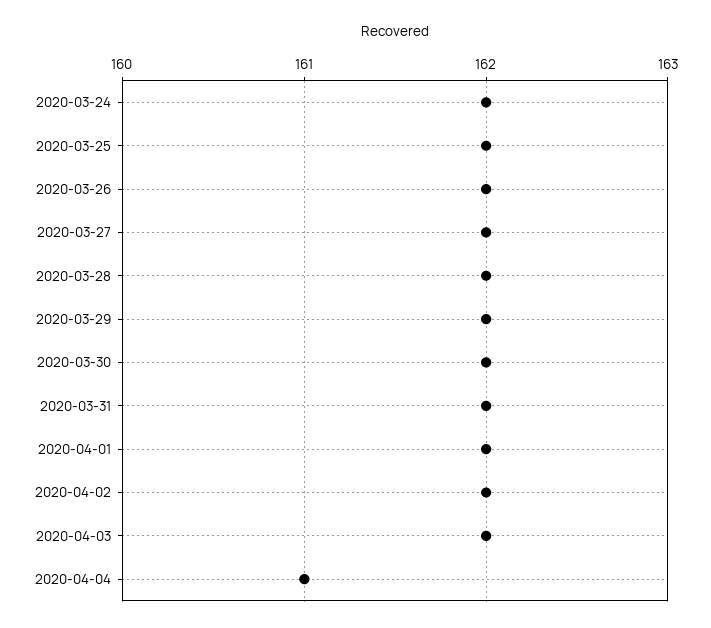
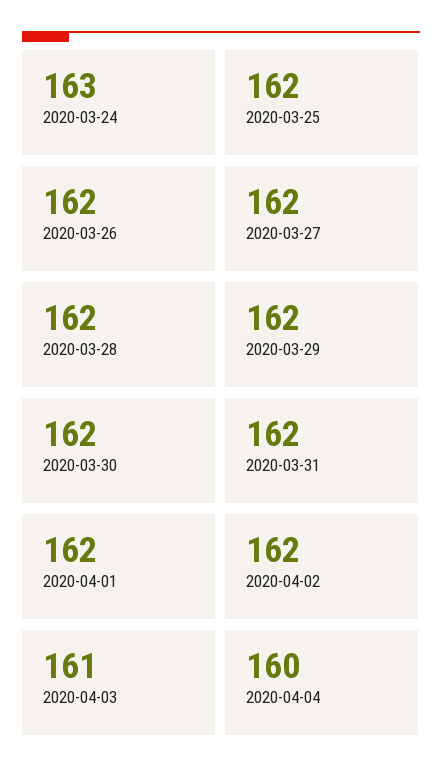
  {
-   "2020-03-24": 162,
+   "2020-03-24": 163,
    "2020-03-25": 162,
    "2020-03-26": 162,
    "2020-03-27": 162,
    "2020-03-28": 162,
    "2020-03-29": 162,
    "2020-03-30": 162,
    "2020-03-31": 162,
    "2020-04-01": 162,
    "2020-04-02": 162,
-   "2020-04-03": 162,
+   "2020-04-03": 161,
-   "2020-04-04": 161
+   "2020-04-04": 160
  }

